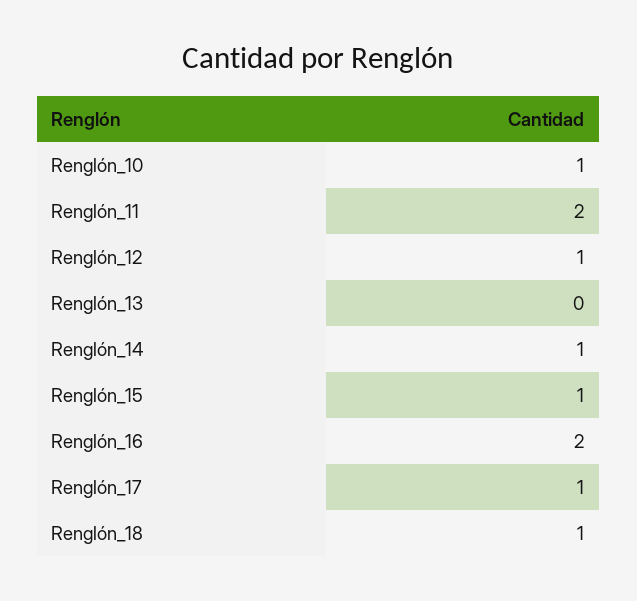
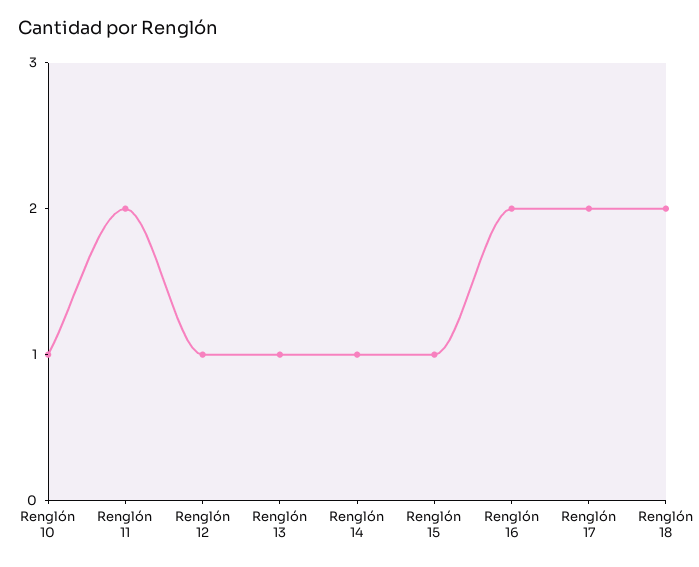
  {
    "Renglón_10": 1,
    "Renglón_11": 2,
    "Renglón_12": 1,
-   "Renglón_13": 0,
+   "Renglón_13": 1,
    "Renglón_14": 1,
    "Renglón_15": 1,
    "Renglón_16": 2,
-   "Renglón_17": 1,
+   "Renglón_17": 2,
-   "Renglón_18": 1
+   "Renglón_18": 2
  }

